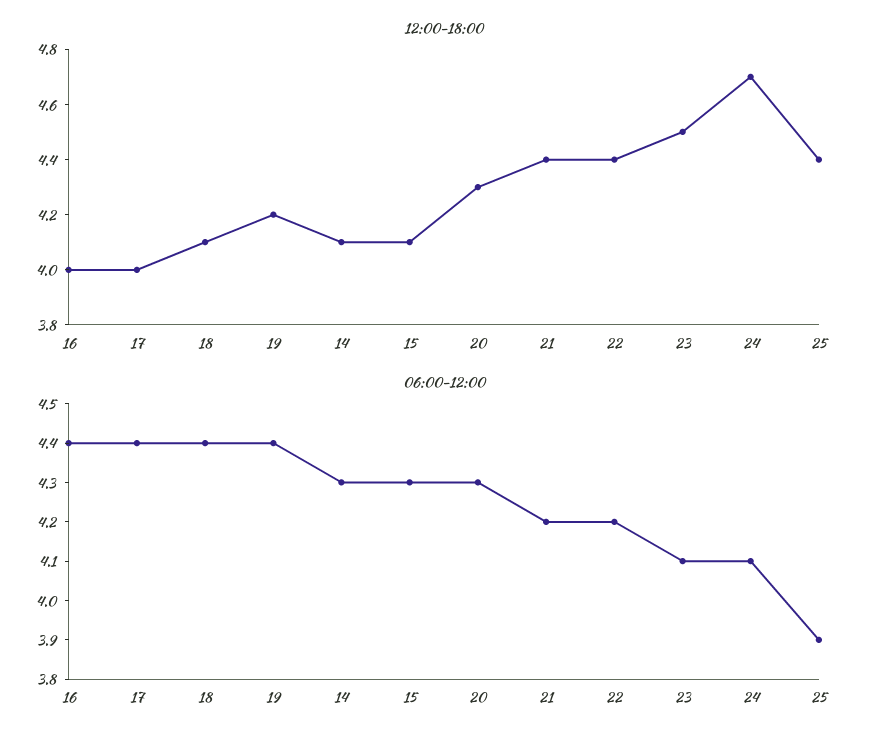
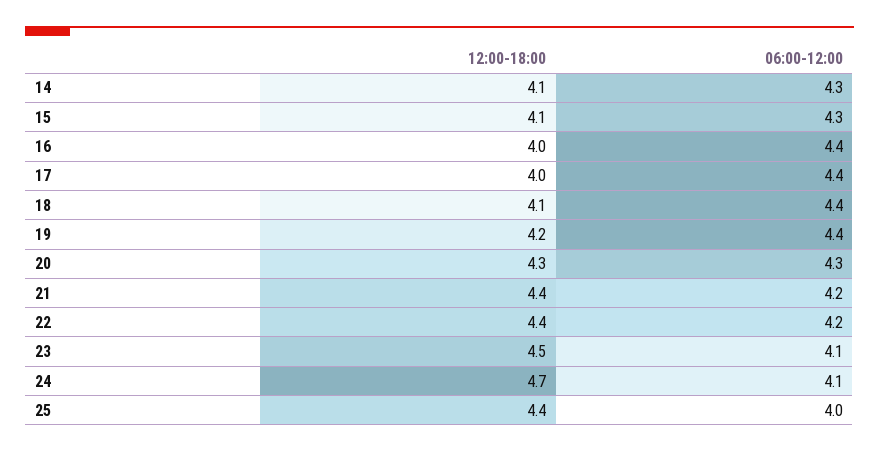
  {
    "12:00-18:00": {
      "16": 4,
      "17": 4,
      "18": 4.1,
      "19": 4.2,
      "14": 4.1,
      "15": 4.1,
      "20": 4.3,
      "21": 4.4,
      "22": 4.4,
      "23": 4.5,
      "24": 4.7,
      "25": 4.4
    },
    "06:00-12:00": {
      "16": 4.4,
      "17": 4.4,
      "18": 4.4,
      "19": 4.4,
      "14": 4.3,
      "15": 4.3,
      "20": 4.3,
      "21": 4.2,
      "22": 4.2,
      "23": 4.1,
      "24": 4.1,
-     "25": 3.9
+     "25": 4
    }
  }

